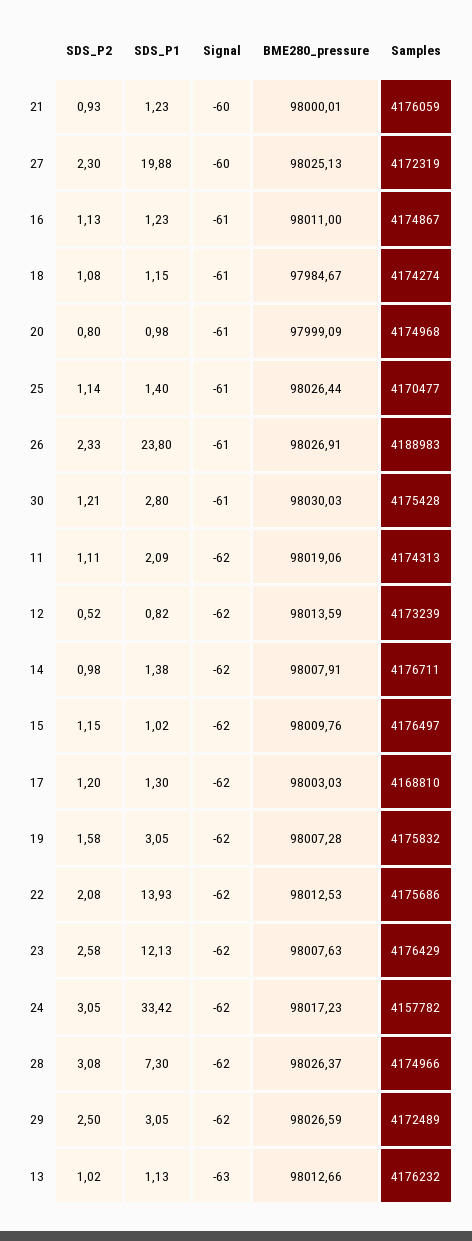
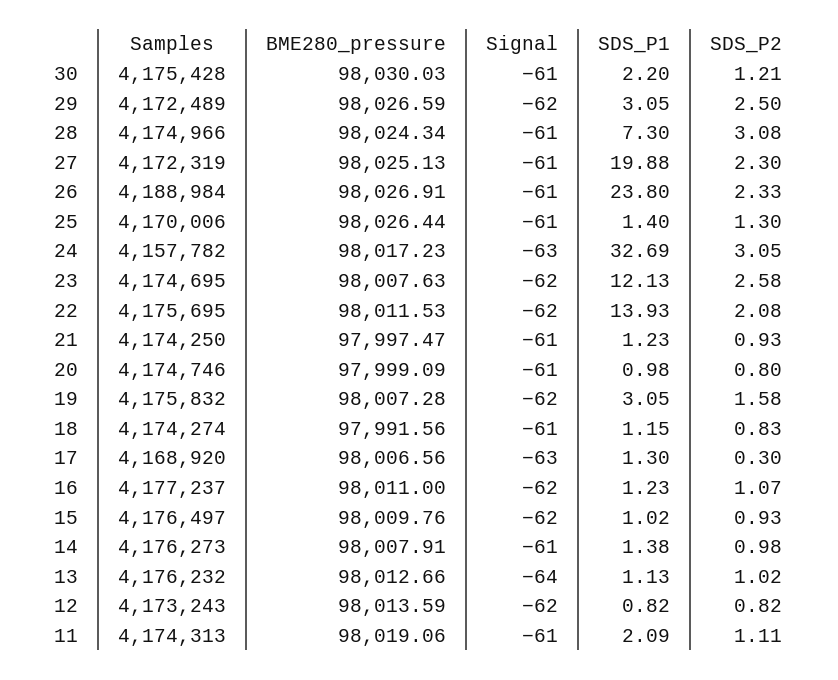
  {
    "SDS_P2": {
      "21": 0.93,
      "27": 2.3,
-     "16": 1.13,
+     "16": 1.07,
-     "18": 1.08,
+     "18": 0.83,
      "20": 0.8,
-     "25": 1.14,
+     "25": 1.3,
      "26": 2.33,
      "30": 1.21,
      "11": 1.11,
-     "12": 0.52,
+     "12": 0.82,
      "14": 0.98,
-     "15": 1.15,
+     "15": 0.93,
-     "17": 1.2,
+     "17": 0.3,
      "19": 1.58,
      "22": 2.08,
      "23": 2.58,
      "24": 3.05,
      "28": 3.08,
      "29": 2.5,
      "13": 1.02
    },
    "SDS_P1": {
      "21": 1.23,
      "27": 19.88,
      "16": 1.23,
      "18": 1.15,
      "20": 0.98,
      "25": 1.4,
      "26": 23.8,
-     "30": 2.8,
+     "30": 2.2,
      "11": 2.09,
      "12": 0.82,
      "14": 1.38,
      "15": 1.02,
      "17": 1.3,
      "19": 3.05,
      "22": 13.93,
      "23": 12.13,
-     "24": 33.42,
+     "24": 32.69,
      "28": 7.3,
      "29": 3.05,
      "13": 1.13
    },
    "Signal": {
-     "21": -60,
+     "21": -61,
-     "27": -60,
+     "27": -61,
-     "16": -61,
+     "16": -62,
      "18": -61,
      "20": -61,
      "25": -61,
      "26": -61,
      "30": -61,
-     "11": -62,
+     "11": -61,
      "12": -62,
-     "14": -62,
+     "14": -61,
      "15": -62,
-     "17": -62,
+     "17": -63,
      "19": -62,
      "22": -62,
      "23": -62,
-     "24": -62,
+     "24": -63,
-     "28": -62,
+     "28": -61,
      "29": -62,
-     "13": -63
+     "13": -64
    },
    "BME280_pressure": {
-     "21": 98000.01,
+     "21": 97997.47,
      "27": 98025.13,
      "16": 98011,
-     "18": 97984.67,
+     "18": 97991.56,
      "20": 97999.09,
      "25": 98026.44,
      "26": 98026.91,
      "30": 98030.03,
      "11": 98019.06,
      "12": 98013.59,
      "14": 98007.91,
      "15": 98009.76,
-     "17": 98003.03,
+     "17": 98006.56,
      "19": 98007.28,
-     "22": 98012.53,
+     "22": 98011.53,
      "23": 98007.63,
      "24": 98017.23,
-     "28": 98026.37,
+     "28": 98024.34,
      "29": 98026.59,
      "13": 98012.66
    },
    "Samples": {
-     "21": 4176059,
+     "21": 4174250,
      "27": 4172319,
-     "16": 4174867,
+     "16": 4177237,
      "18": 4174274,
-     "20": 4174968,
+     "20": 4174746,
-     "25": 4170477,
+     "25": 4170006,
-     "26": 4188983,
+     "26": 4188984,
      "30": 4175428,
      "11": 4174313,
-     "12": 4173239,
+     "12": 4173243,
-     "14": 4176711,
+     "14": 4176273,
      "15": 4176497,
-     "17": 4168810,
+     "17": 4168920,
      "19": 4175832,
-     "22": 4175686,
+     "22": 4175695,
-     "23": 4176429,
+     "23": 4174695,
      "24": 4157782,
      "28": 4174966,
      "29": 4172489,
      "13": 4176232
    }
  }

